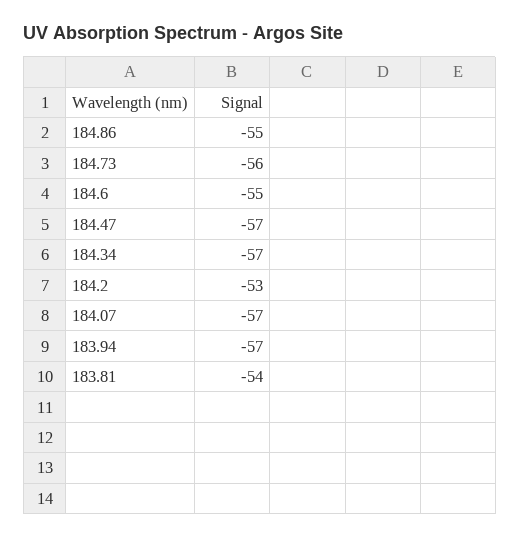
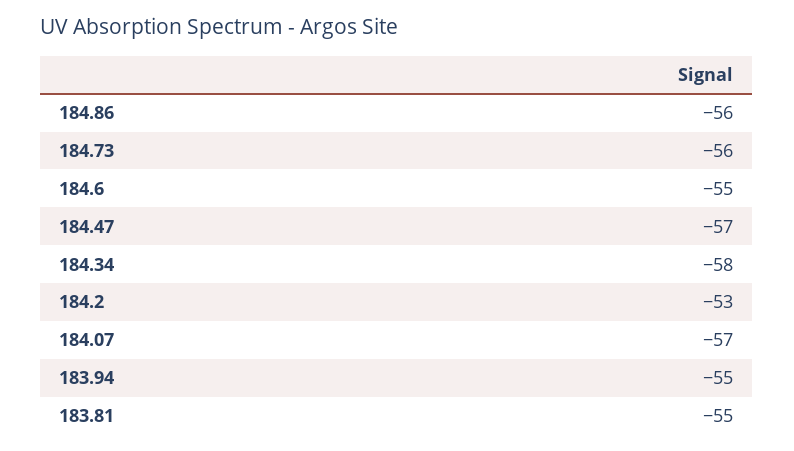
  {
-   "184.86": -55,
+   "184.86": -56,
    "184.73": -56,
    "184.6": -55,
    "184.47": -57,
-   "184.34": -57,
+   "184.34": -58,
    "184.2": -53,
    "184.07": -57,
-   "183.94": -57,
+   "183.94": -55,
-   "183.81": -54
+   "183.81": -55
  }

